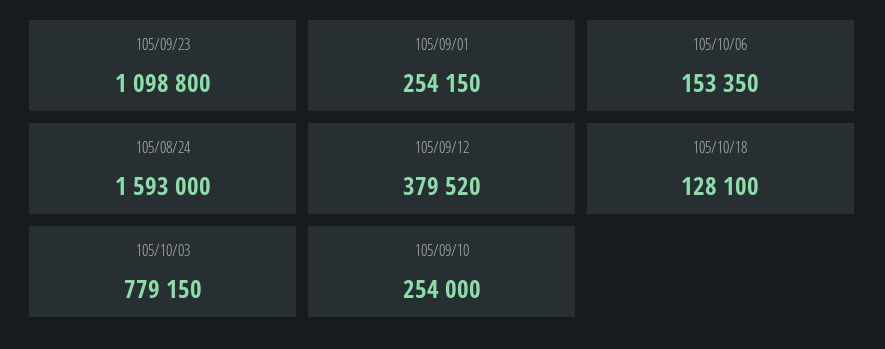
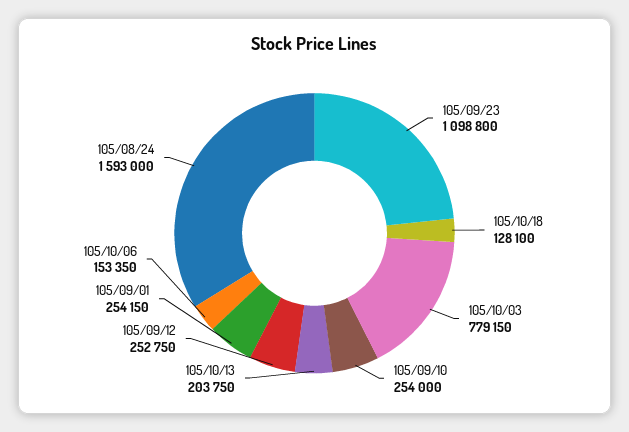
  {
    "105/09/23": 1098800,
    "105/09/01": 254150,
    "105/10/06": 153350,
    "105/08/24": 1593000,
-   "105/09/12": 379520,
+   "105/09/12": 252750,
    "105/10/18": 128100,
    "105/10/03": 779150,
-   "105/09/10": 254000
+   "105/09/10": 254000,
+   "105/10/13": 203750
  }

